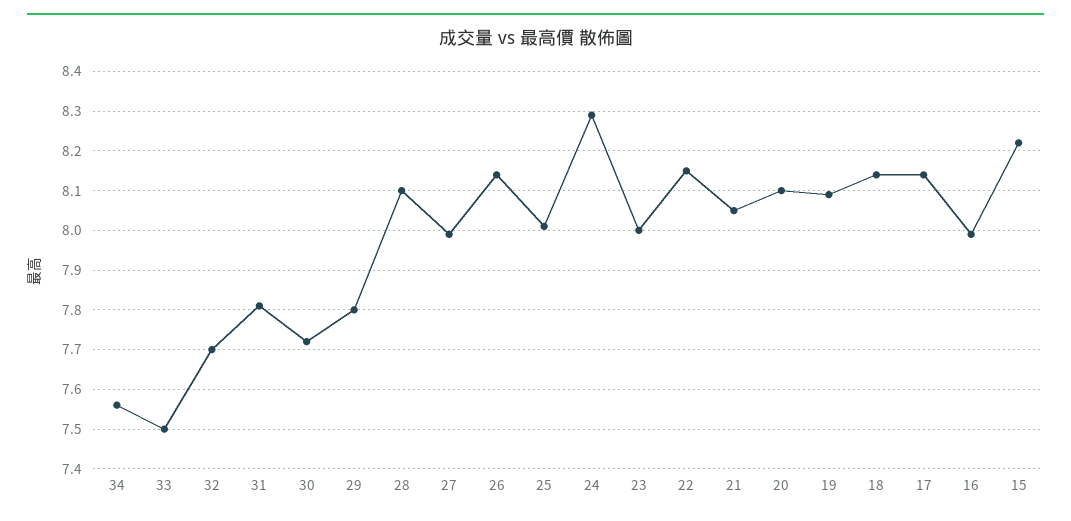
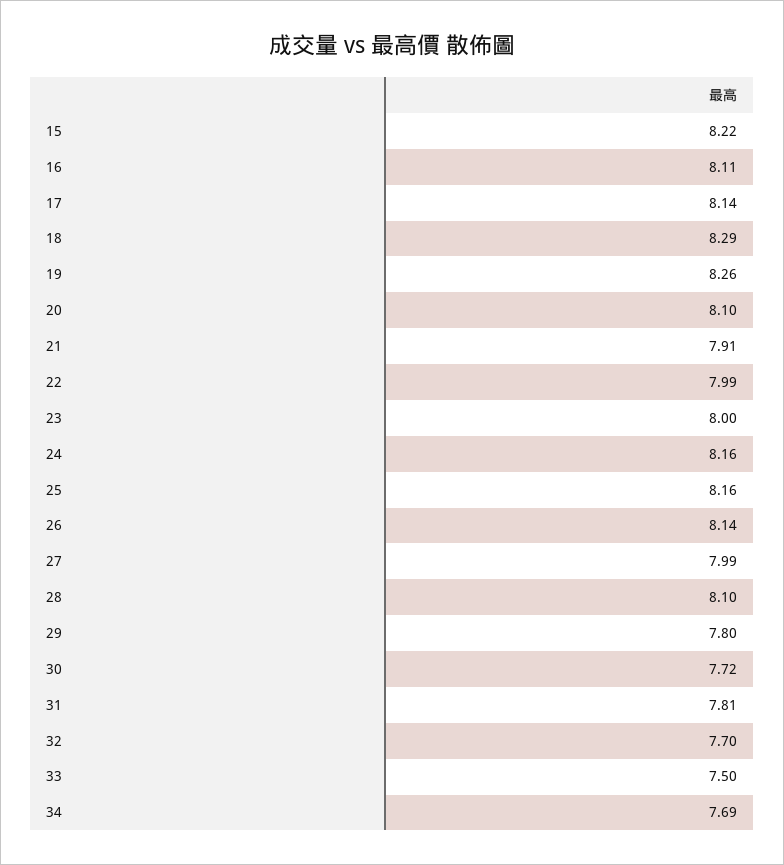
  {
-   "34": 7.55,
+   "34": 7.69,
    "33": 7.5,
    "32": 7.7,
    "31": 7.81,
    "30": 7.72,
    "29": 7.8,
    "28": 8.1,
    "27": 7.99,
    "26": 8.14,
-   "25": 8,
+   "25": 8.16,
-   "24": 8.3,
+   "24": 8.16,
    "23": 8,
-   "22": 8.15,
+   "22": 7.99,
-   "21": 8.05,
+   "21": 7.91,
    "20": 8.1,
-   "19": 8.1,
+   "19": 8.26,
-   "18": 8.15,
+   "18": 8.29,
    "17": 8.14,
-   "16": 8,
+   "16": 8.11,
    "15": 8.22
  }

